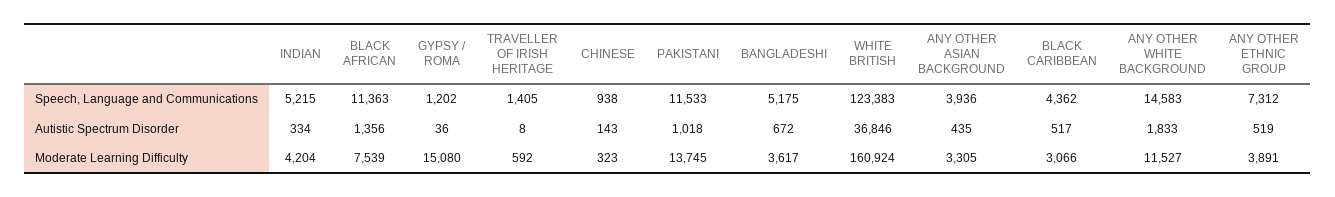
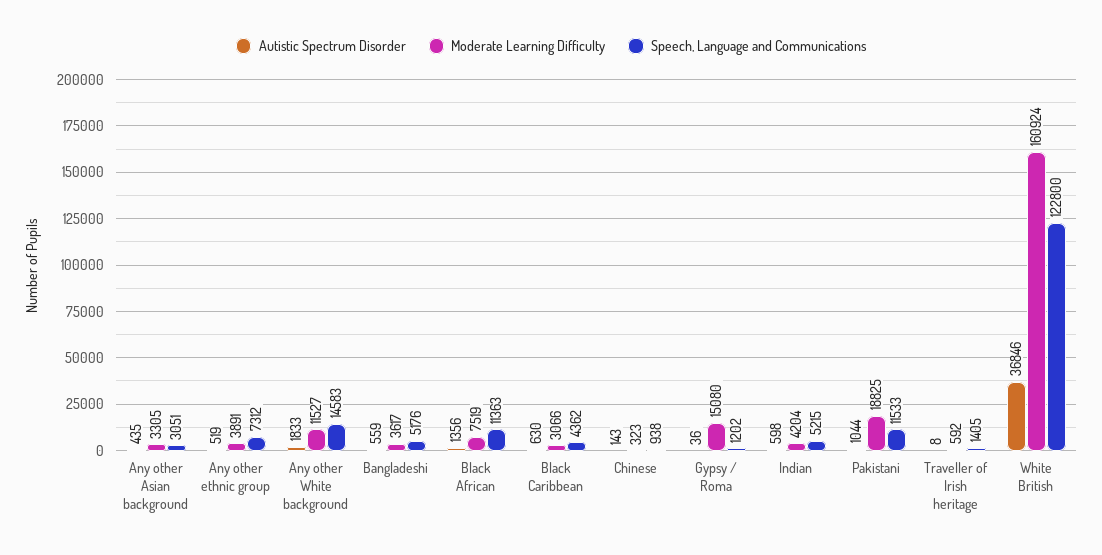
  {
    "Speech, Language and Communications": {
      "INDIAN": 5215,
      "BLACK AFRICAN": 11363,
      "GYPSY / ROMA": 1202,
      "TRAVELLER OF IRISH HERITAGE": 1405,
      "CHINESE": 938,
      "PAKISTANI": 11533,
-     "BANGLADESHI": 5175,
+     "BANGLADESHI": 5176,
-     "WHITE BRITISH": 123383,
+     "WHITE BRITISH": 122800,
-     "ANY OTHER ASIAN BACKGROUND": 3936,
+     "ANY OTHER ASIAN BACKGROUND": 3051,
      "BLACK CARIBBEAN": 4362,
      "ANY OTHER WHITE BACKGROUND": 14583,
      "ANY OTHER ETHNIC GROUP": 7312
    },
    "Autistic Spectrum Disorder": {
-     "INDIAN": 334,
+     "INDIAN": 598,
      "BLACK AFRICAN": 1356,
      "GYPSY / ROMA": 36,
      "TRAVELLER OF IRISH HERITAGE": 8,
      "CHINESE": 143,
-     "PAKISTANI": 1018,
+     "PAKISTANI": 1044,
-     "BANGLADESHI": 672,
+     "BANGLADESHI": 559,
      "WHITE BRITISH": 36846,
      "ANY OTHER ASIAN BACKGROUND": 435,
-     "BLACK CARIBBEAN": 517,
+     "BLACK CARIBBEAN": 630,
      "ANY OTHER WHITE BACKGROUND": 1833,
      "ANY OTHER ETHNIC GROUP": 519
    },
    "Moderate Learning Difficulty": {
      "INDIAN": 4204,
-     "BLACK AFRICAN": 7539,
+     "BLACK AFRICAN": 7519,
      "GYPSY / ROMA": 15080,
      "TRAVELLER OF IRISH HERITAGE": 592,
      "CHINESE": 323,
-     "PAKISTANI": 13745,
+     "PAKISTANI": 18825,
      "BANGLADESHI": 3617,
      "WHITE BRITISH": 160924,
      "ANY OTHER ASIAN BACKGROUND": 3305,
      "BLACK CARIBBEAN": 3066,
      "ANY OTHER WHITE BACKGROUND": 11527,
      "ANY OTHER ETHNIC GROUP": 3891
    }
  }

